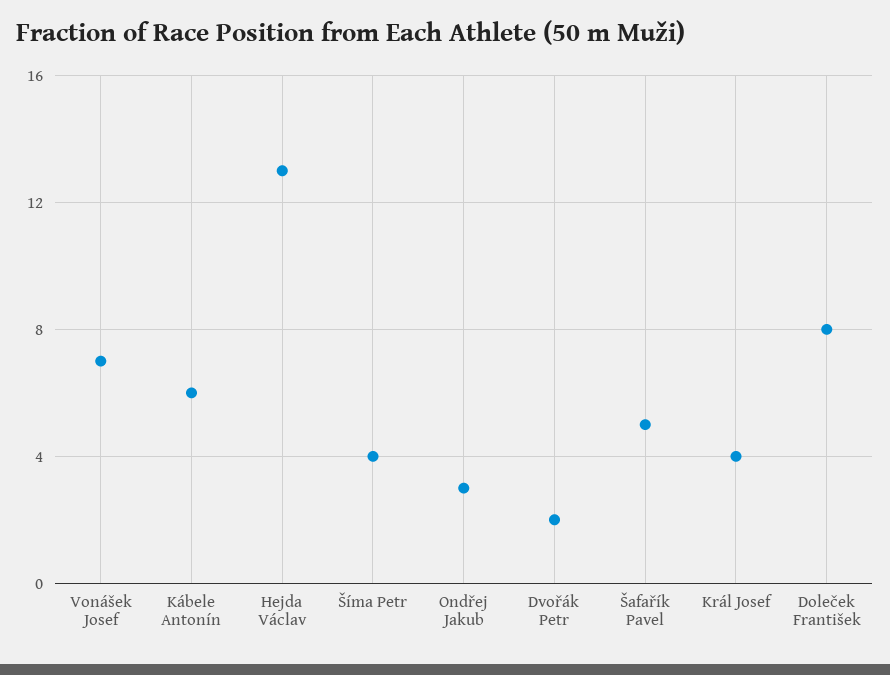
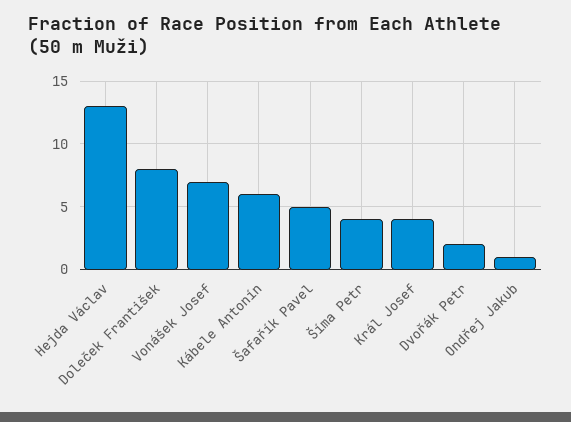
  {
    "Vonášek Josef": 7,
    "Kábele Antonín": 6,
    "Hejda Václav": 13,
    "Šíma Petr": 4,
-   "Ondřej Jakub": 3,
+   "Ondřej Jakub": 1,
    "Dvořák Petr": 2,
    "Šafařík Pavel": 5,
    "Král Josef": 4,
    "Doleček František": 8
  }

